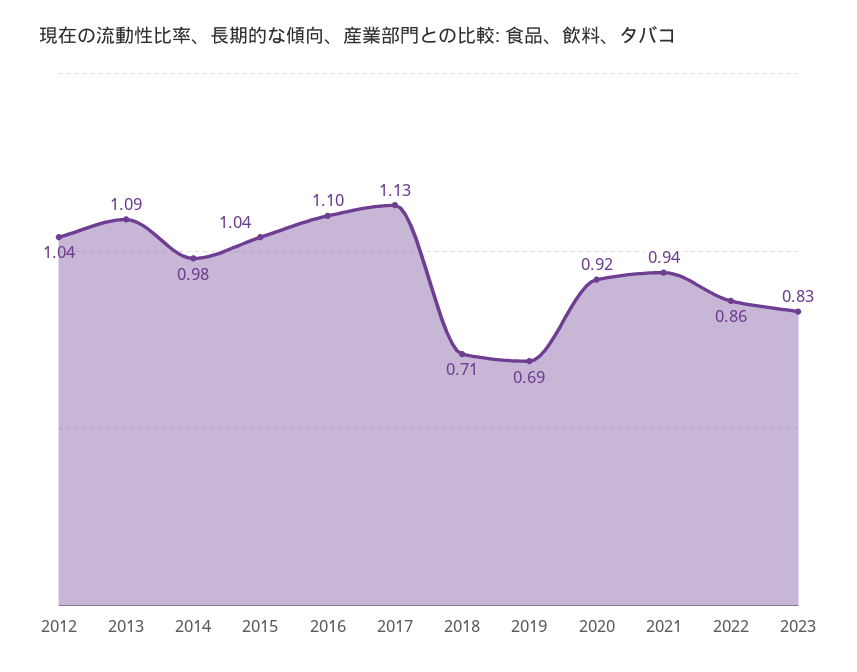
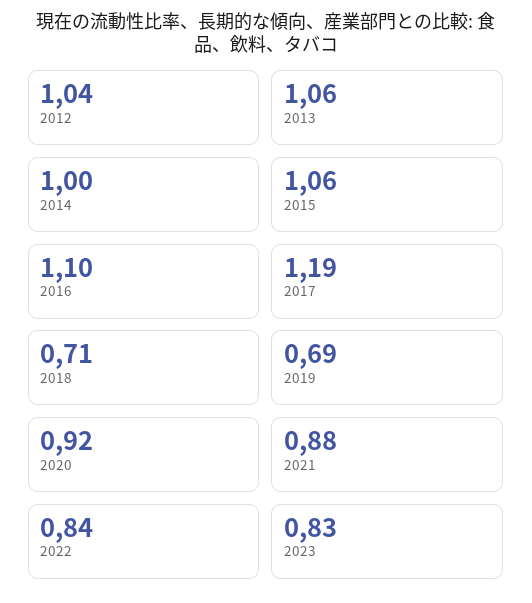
  {
    "2012": 1.04,
-   "2013": 1.09,
+   "2013": 1.06,
-   "2014": 0.98,
+   "2014": 1,
-   "2015": 1.04,
+   "2015": 1.06,
    "2016": 1.1,
-   "2017": 1.13,
+   "2017": 1.19,
    "2018": 0.71,
    "2019": 0.69,
    "2020": 0.92,
-   "2021": 0.94,
+   "2021": 0.88,
-   "2022": 0.86,
+   "2022": 0.84,
    "2023": 0.83
  }

